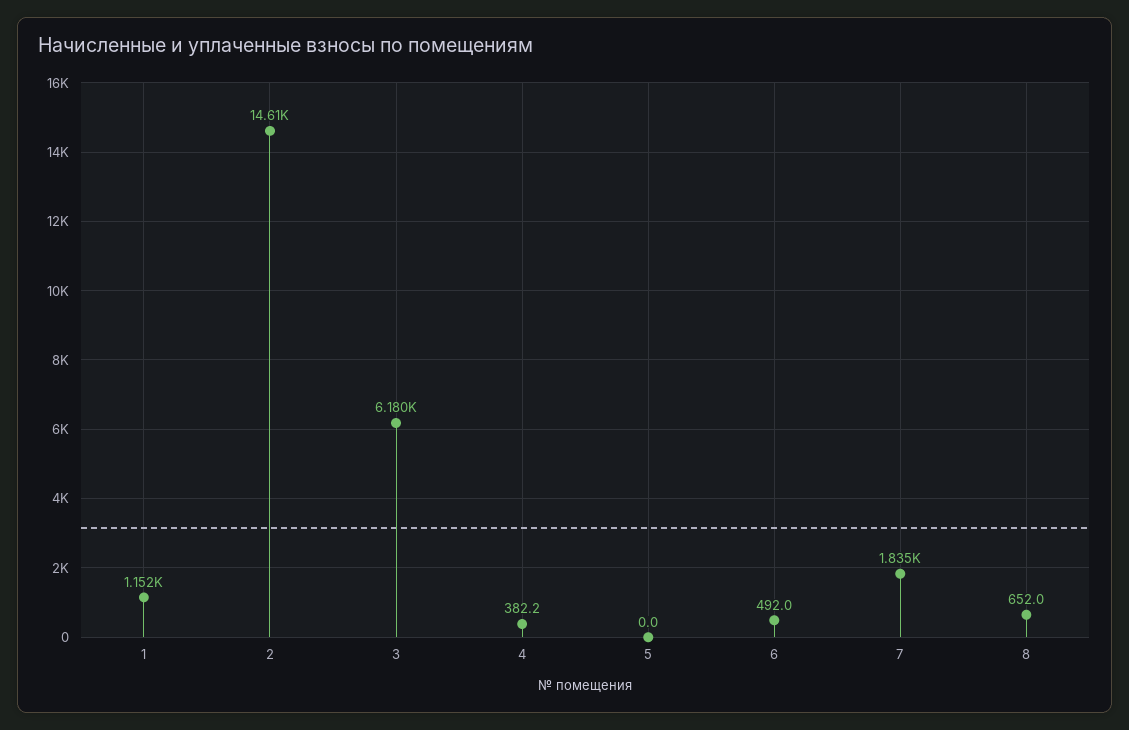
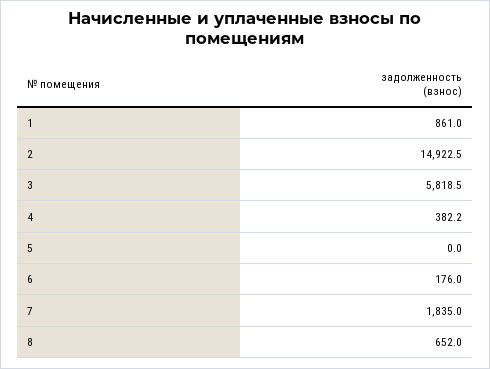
  {
-   "1": 1152,
+   "1": 861,
-   "2": 14610,
+   "2": 14922.5,
-   "3": 6180,
+   "3": 5818.5,
    "4": 382.2,
    "5": 0,
-   "6": 492,
+   "6": 176,
    "7": 1835,
    "8": 652
  }

